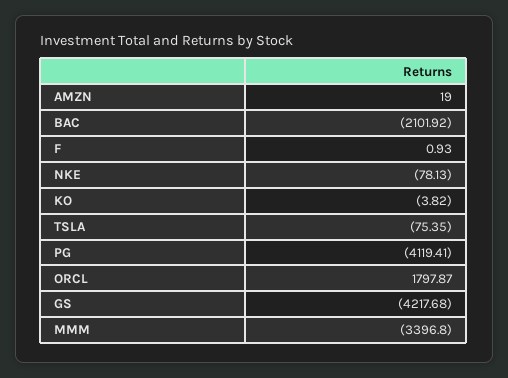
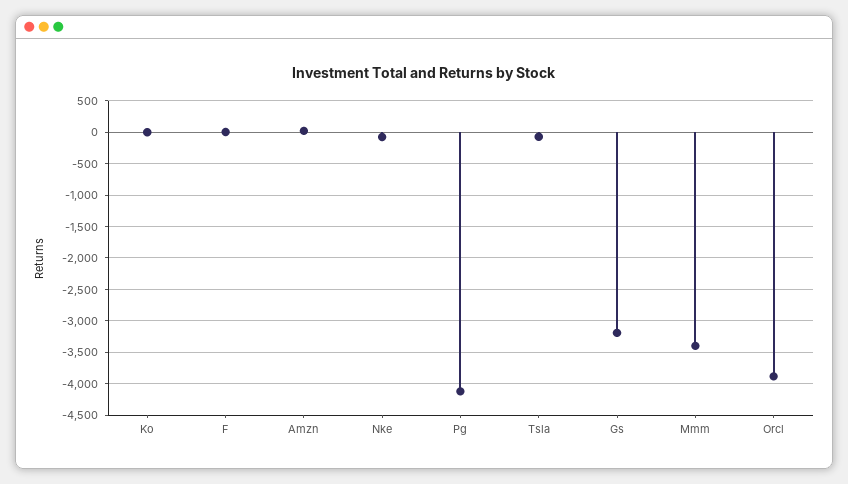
  {
    "AMZN": 19,
-   "BAC": -2101.92,
    "F": 0.93,
    "NKE": -78.13,
    "KO": -3.82,
    "TSLA": -75.35,
    "PG": -4119.41,
-   "ORCL": 1797.87,
+   "ORCL": -3900,
-   "GS": -4217.68,
+   "GS": -3200,
    "MMM": -3396.8
  }

